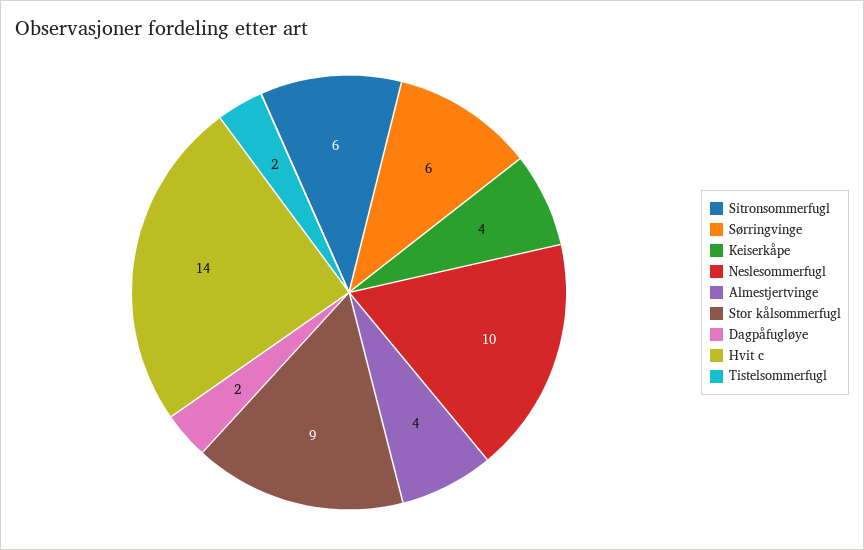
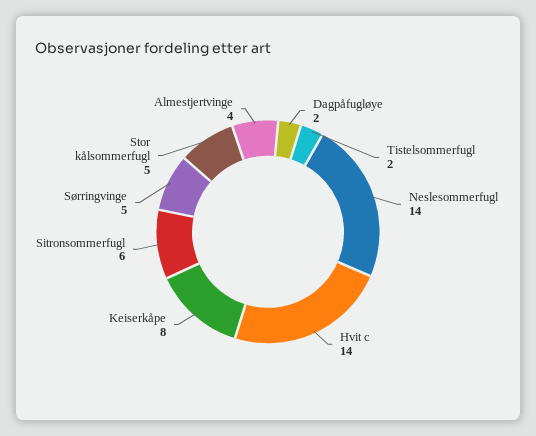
  {
    "Sitronsommerfugl": 6,
-   "Sørringvinge": 6,
+   "Sørringvinge": 5,
-   "Keiserkåpe": 4,
+   "Keiserkåpe": 8,
-   "Neslesommerfugl": 10,
+   "Neslesommerfugl": 14,
    "Almestjertvinge": 4,
-   "Stor kålsommerfugl": 9,
+   "Stor kålsommerfugl": 5,
    "Dagpåfugløye": 2,
    "Hvit c": 14,
    "Tistelsommerfugl": 2
  }

